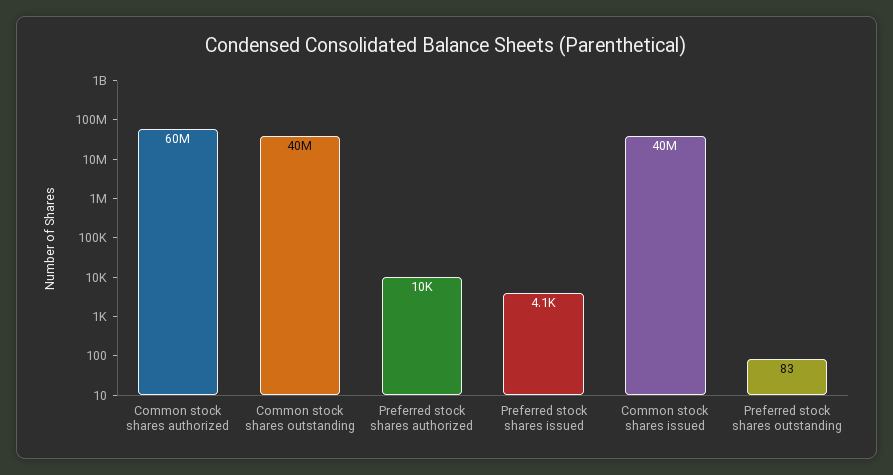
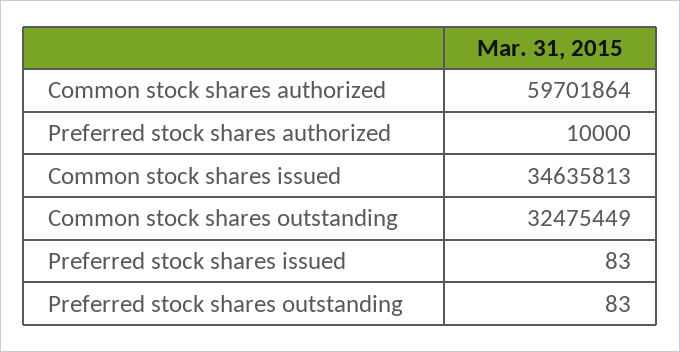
  {
    "Common stock shares authorized": 59701864,
-   "Common stock shares outstanding": 40000000,
+   "Common stock shares outstanding": 32475449,
    "Preferred stock shares authorized": 10000,
-   "Preferred stock shares issued": 4100,
+   "Preferred stock shares issued": 83,
-   "Common stock shares issued": 40000000,
+   "Common stock shares issued": 34635813,
    "Preferred stock shares outstanding": 83
  }

